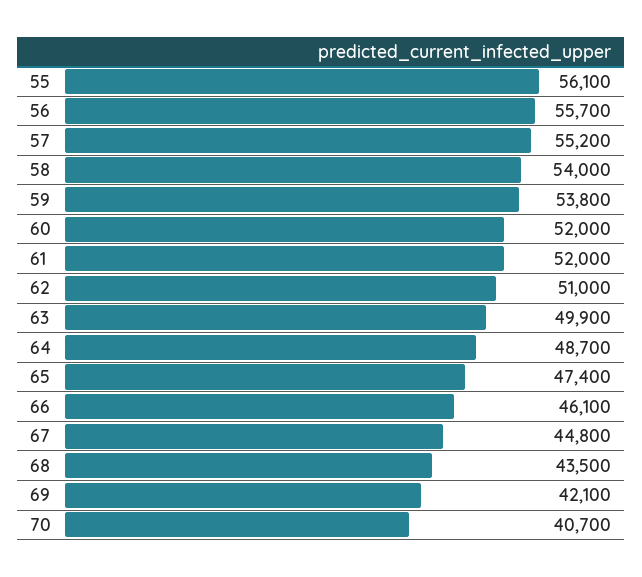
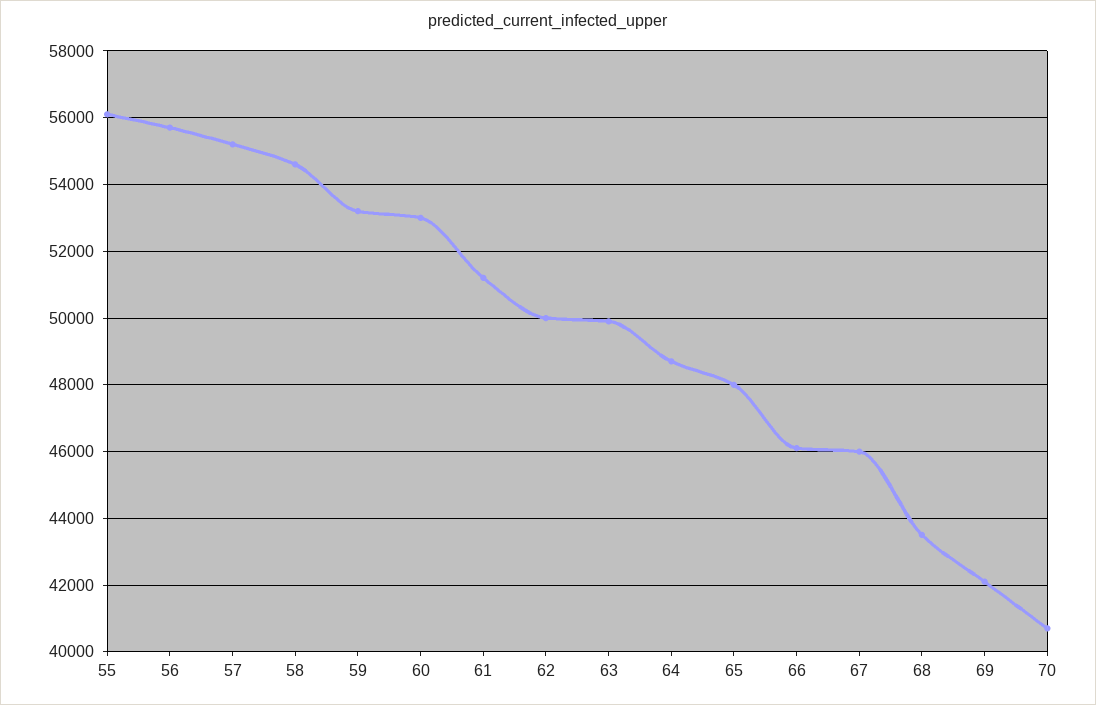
  {
    "55": 56100,
    "56": 55700,
    "57": 55200,
-   "58": 54000,
+   "58": 54600,
-   "59": 53800,
+   "59": 53200,
-   "60": 52000,
+   "60": 53000,
-   "61": 52000,
+   "61": 51200,
-   "62": 51000,
+   "62": 50000,
    "63": 49900,
    "64": 48700,
-   "65": 47400,
+   "65": 48000,
    "66": 46100,
-   "67": 44800,
+   "67": 46000,
    "68": 43500,
    "69": 42100,
    "70": 40700
  }

